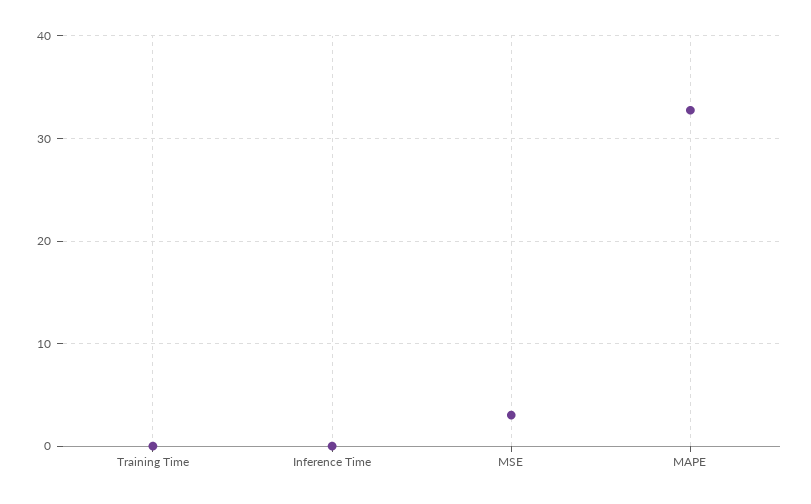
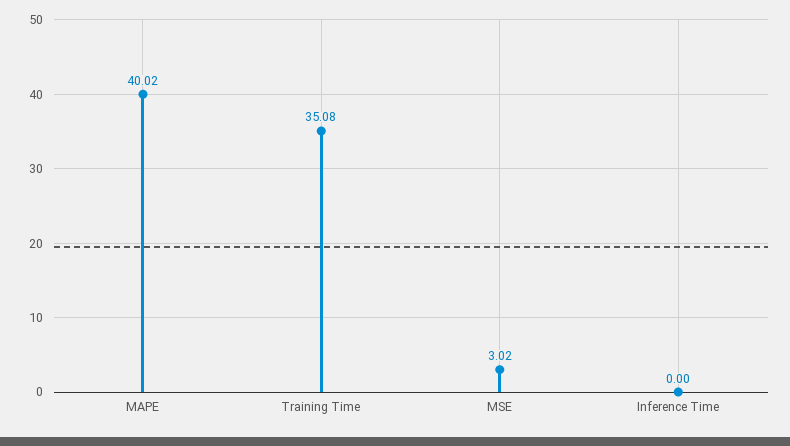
  {
-   "Training Time": 0,
+   "Training Time": 35.08,
    "Inference Time": 0,
    "MSE": 3.02,
-   "MAPE": 33
+   "MAPE": 40.02
  }

